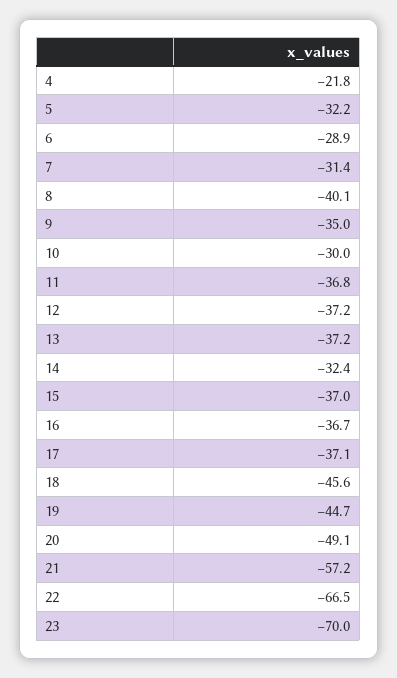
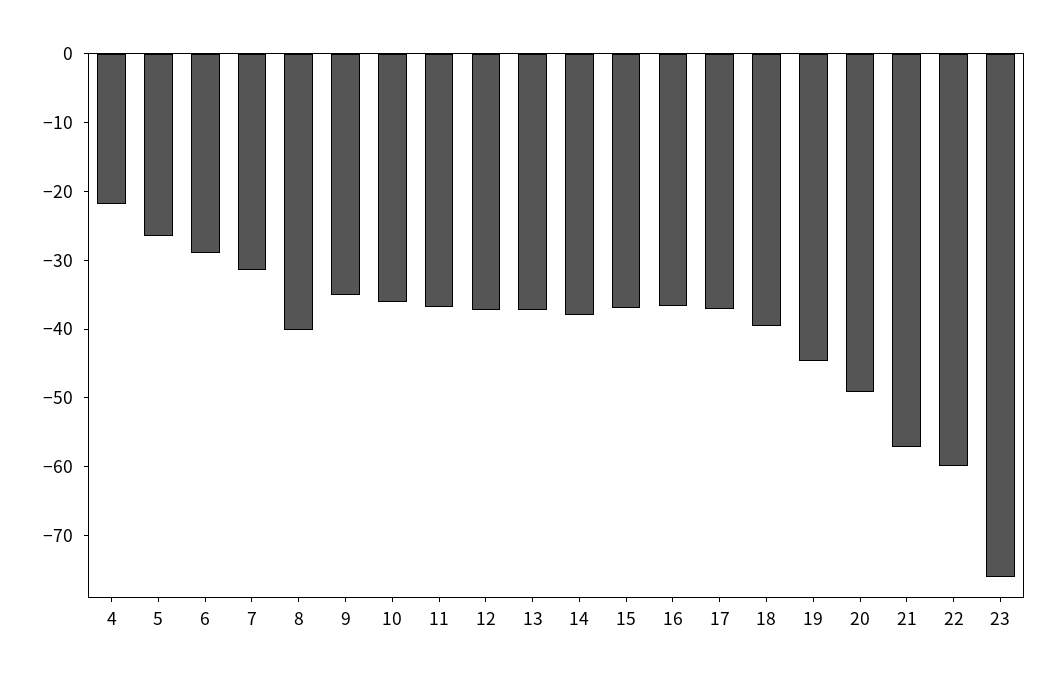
  {
    "4": -21.8,
-   "5": -32.2,
+   "5": -26,
    "6": -28.9,
    "7": -31.4,
    "8": -40.1,
    "9": -35,
-   "10": -30,
+   "10": -36,
    "11": -36.8,
    "12": -37.2,
    "13": -37.2,
-   "14": -32.4,
+   "14": -38,
    "15": -37,
    "16": -36.7,
    "17": -37.1,
-   "18": -45.6,
+   "18": -40,
    "19": -44.7,
    "20": -49.1,
    "21": -57.2,
-   "22": -66.5,
+   "22": -60,
-   "23": -70
+   "23": -76
  }

